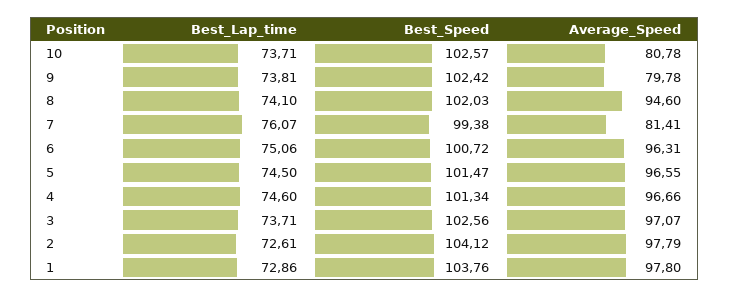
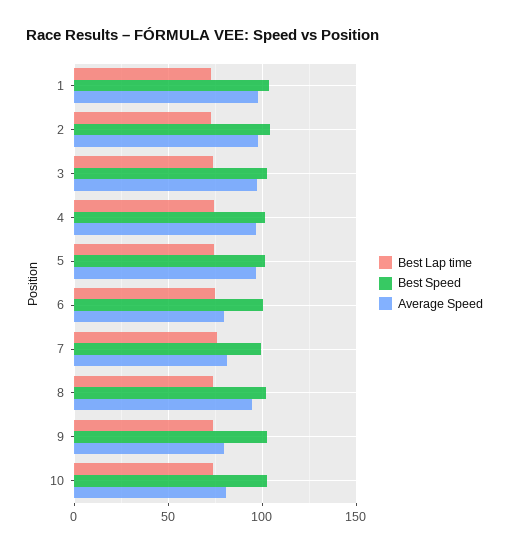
  {
    "Best_Lap_time": {
      "10": 73.71,
      "9": 73.81,
      "8": 74.1,
      "7": 76.07,
      "6": 75.06,
      "5": 74.5,
      "4": 74.6,
      "3": 73.71,
      "2": 72.61,
      "1": 72.86
    },
    "Best_Speed": {
      "10": 102.57,
      "9": 102.42,
      "8": 102.03,
      "7": 99.38,
      "6": 100.72,
      "5": 101.47,
      "4": 101.34,
      "3": 102.56,
      "2": 104.12,
      "1": 103.76
    },
    "Average_Speed": {
      "10": 80.78,
      "9": 79.78,
      "8": 94.6,
      "7": 81.41,
-     "6": 96.31,
+     "6": 80,
      "5": 96.55,
      "4": 96.66,
      "3": 97.07,
      "2": 97.79,
      "1": 97.8
    }
  }

